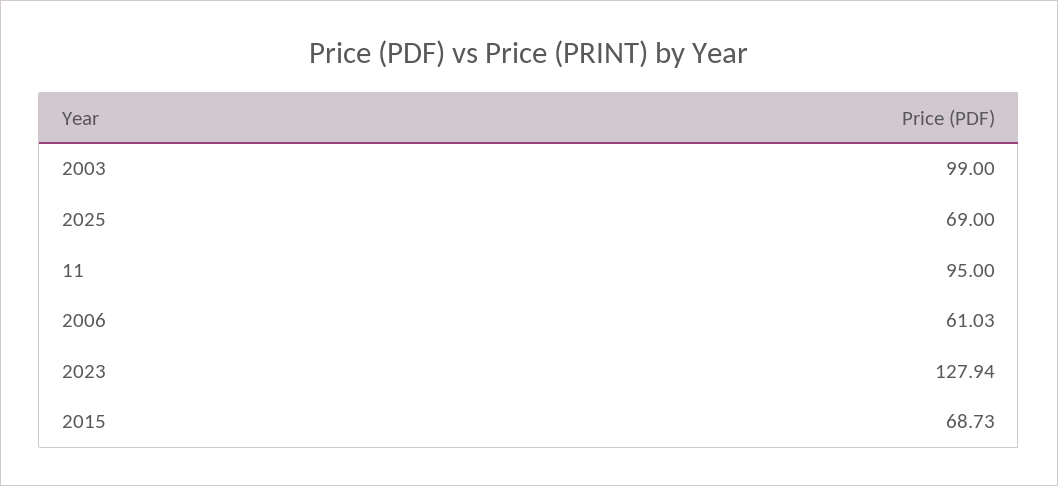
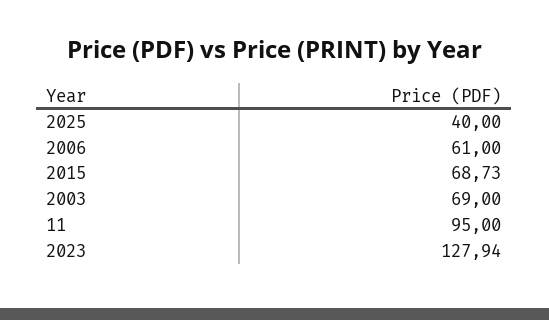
  {
-   "2003": 99,
+   "2003": 69,
-   "2025": 69,
+   "2025": 40,
    "11": 95,
-   "2006": 61.03,
+   "2006": 61,
    "2023": 127.94,
    "2015": 68.73
  }

